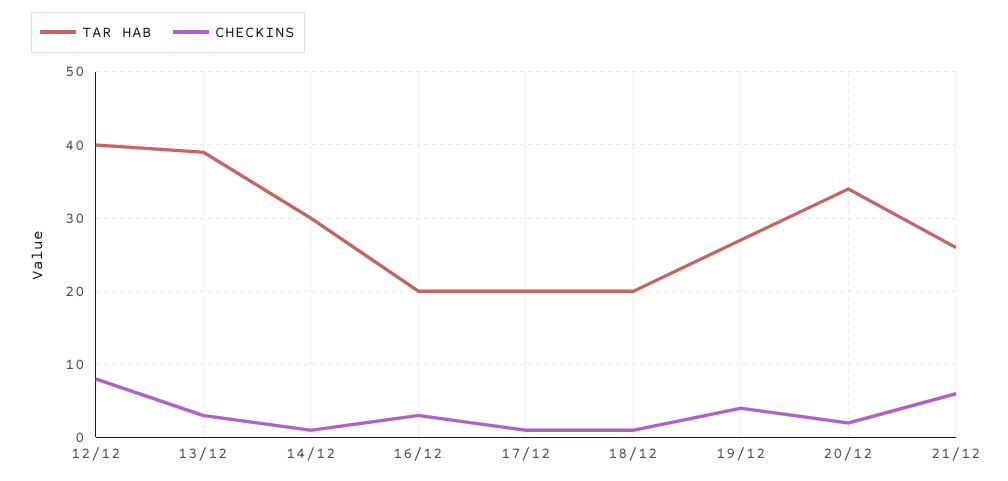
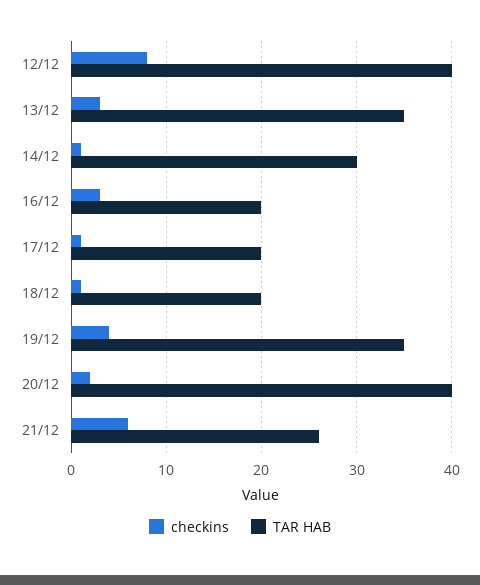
  {
    "TAR HAB": {
      "12/12": 40,
-     "13/12": 39,
+     "13/12": 35,
      "14/12": 30,
      "16/12": 20,
      "17/12": 20,
      "18/12": 20,
-     "19/12": 27,
+     "19/12": 35,
-     "20/12": 34,
+     "20/12": 40,
      "21/12": 26
    },
    "CHECKINS": {
      "12/12": 8,
      "13/12": 3,
      "14/12": 1,
      "16/12": 3,
      "17/12": 1,
      "18/12": 1,
      "19/12": 4,
      "20/12": 2,
      "21/12": 6
    }
  }

